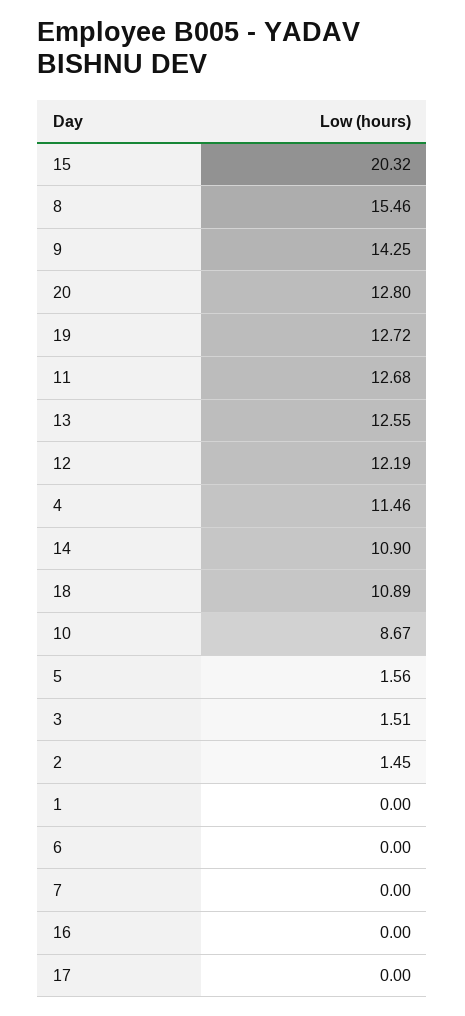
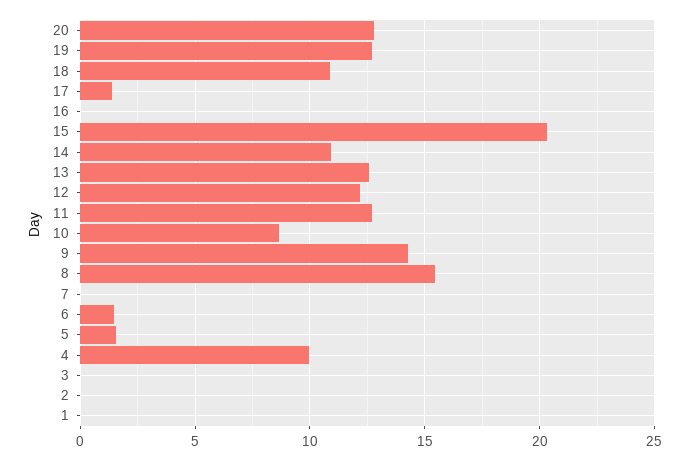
  {
    "15": 20.32,
    "8": 15.46,
    "9": 14.25,
    "20": 12.8,
    "19": 12.72,
    "11": 12.68,
    "13": 12.55,
    "12": 12.19,
-   "4": 11.46,
+   "4": 10,
    "14": 10.9,
    "18": 10.89,
    "10": 8.67,
    "5": 1.56,
-   "3": 1.51,
+   "3": 0,
-   "2": 1.45,
+   "2": 0,
    "1": 0,
-   "6": 0,
+   "6": 1.5,
    "7": 0,
    "16": 0,
-   "17": 0
+   "17": 1.5
  }

